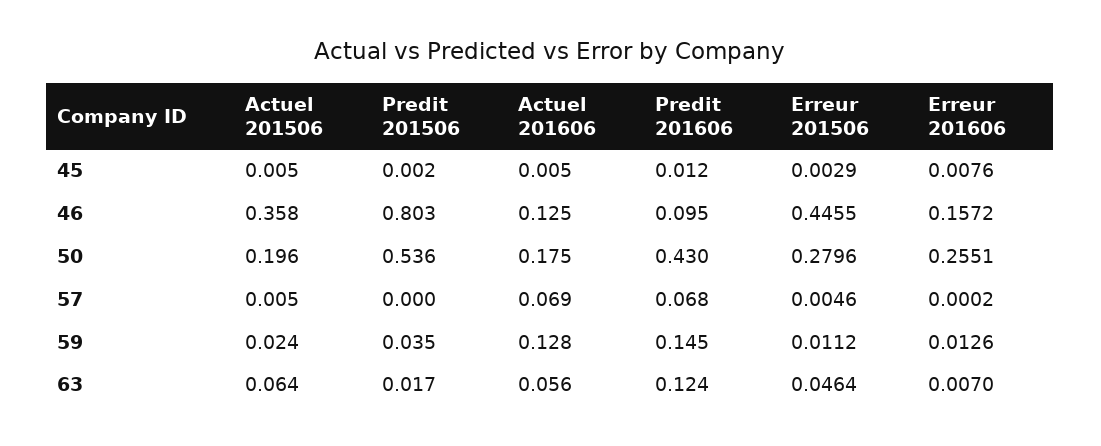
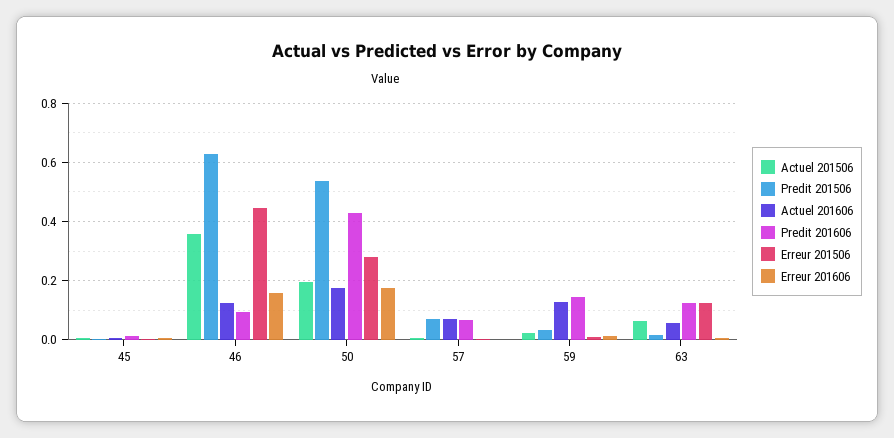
  {
    "Actuel 201506": {
      "45": 0.005,
      "46": 0.358,
      "50": 0.196,
      "57": 0.005,
      "59": 0.024,
      "63": 0.064
    },
    "Predit 201506": {
      "45": 0.002,
-     "46": 0.803,
+     "46": 0.625,
      "50": 0.536,
-     "57": 0,
+     "57": 0.075,
      "59": 0.035,
      "63": 0.017
    },
    "Actuel 201606": {
      "45": 0.005,
      "46": 0.125,
      "50": 0.175,
      "57": 0.069,
      "59": 0.128,
      "63": 0.056
    },
    "Predit 201606": {
      "45": 0.012,
      "46": 0.095,
      "50": 0.43,
      "57": 0.068,
      "59": 0.145,
      "63": 0.124
    },
    "Erreur 201506": {
      "45": 0.0029,
      "46": 0.4455,
      "50": 0.2796,
      "57": 0.0046,
      "59": 0.0112,
-     "63": 0.0464
+     "63": 0.125
    },
    "Erreur 201606": {
      "45": 0.0076,
      "46": 0.1572,
-     "50": 0.2551,
+     "50": 0.175,
      "57": 0.0002,
      "59": 0.0126,
      "63": 0.007
    }
  }

